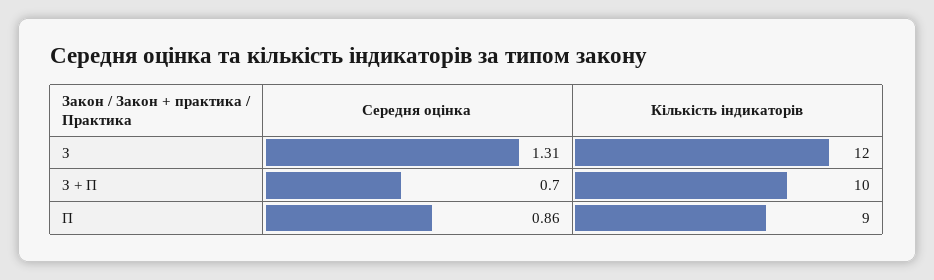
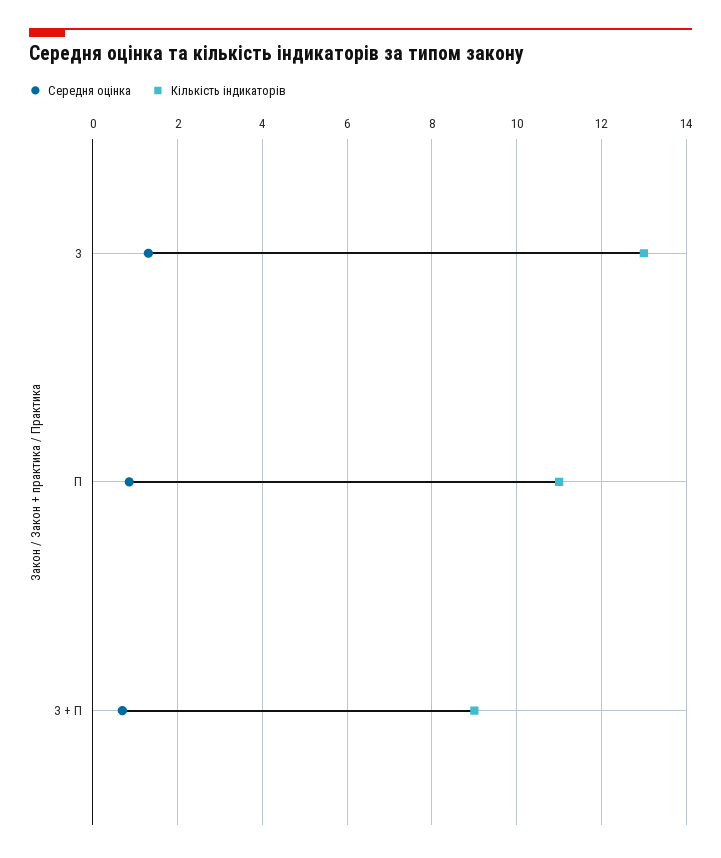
  {
    "Середня оцінка": {
      "З": 1.31,
      "З + П": 0.7,
      "П": 0.86
    },
    "Кількість індикаторів": {
-     "З": 12,
+     "З": 13,
-     "З + П": 10,
+     "З + П": 9,
-     "П": 9
+     "П": 11
    }
  }

